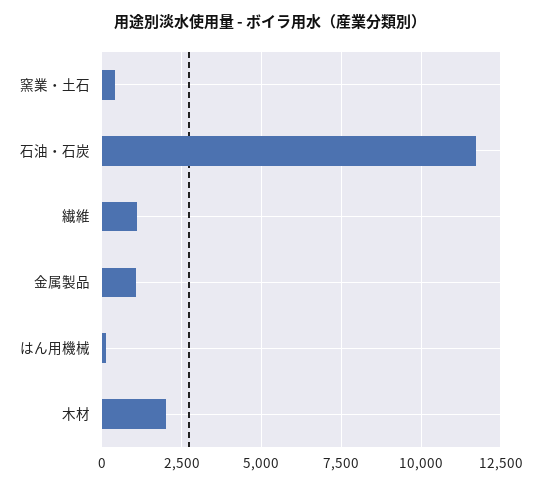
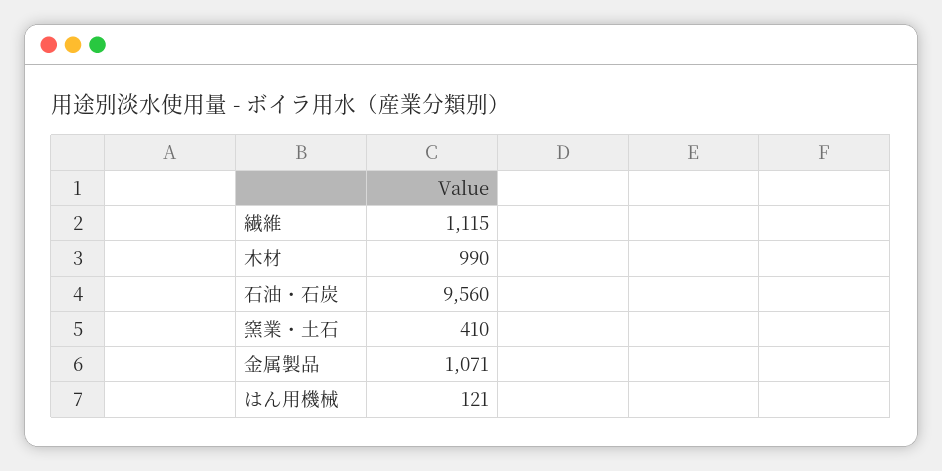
  {
    "窯業・土石": 410,
-   "石油・石炭": 11750,
+   "石油・石炭": 9560,
    "繊維": 1115,
    "金属製品": 1071,
    "はん用機械": 121,
-   "木材": 2000
+   "木材": 990
  }

